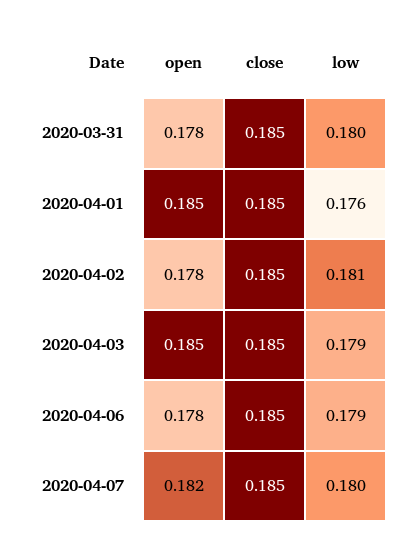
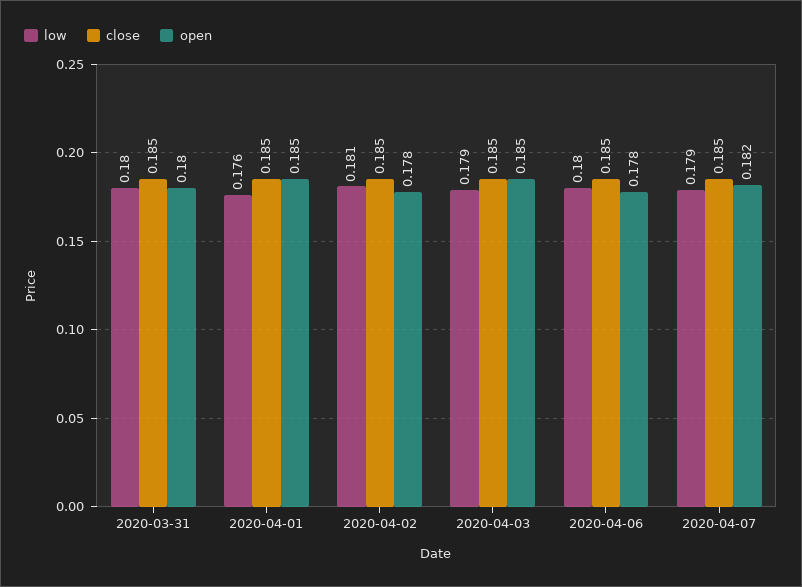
  {
    "open": {
-     "2020-03-31": 0.178,
+     "2020-03-31": 0.18,
      "2020-04-01": 0.185,
      "2020-04-02": 0.178,
      "2020-04-03": 0.185,
      "2020-04-06": 0.178,
      "2020-04-07": 0.182
    },
    "close": {
      "2020-03-31": 0.185,
      "2020-04-01": 0.185,
      "2020-04-02": 0.185,
      "2020-04-03": 0.185,
      "2020-04-06": 0.185,
      "2020-04-07": 0.185
    },
    "low": {
      "2020-03-31": 0.18,
      "2020-04-01": 0.176,
      "2020-04-02": 0.181,
      "2020-04-03": 0.179,
-     "2020-04-06": 0.179,
+     "2020-04-06": 0.18,
-     "2020-04-07": 0.18
+     "2020-04-07": 0.179
    }
  }

